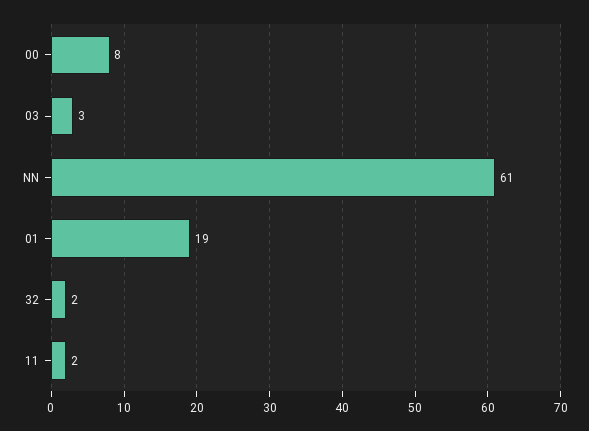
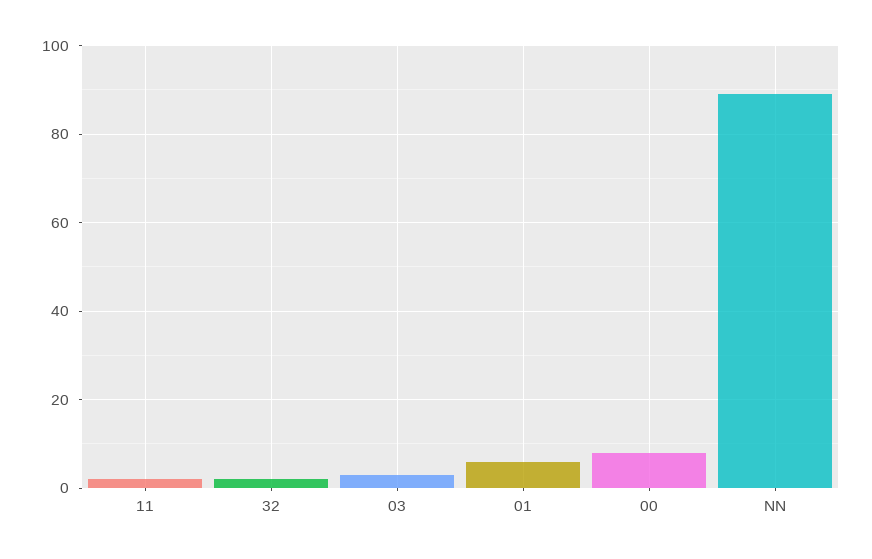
  {
    "00": 8,
    "03": 3,
-   "NN": 61,
+   "NN": 90,
-   "01": 19,
+   "01": 5,
    "32": 2,
    "11": 2
  }

